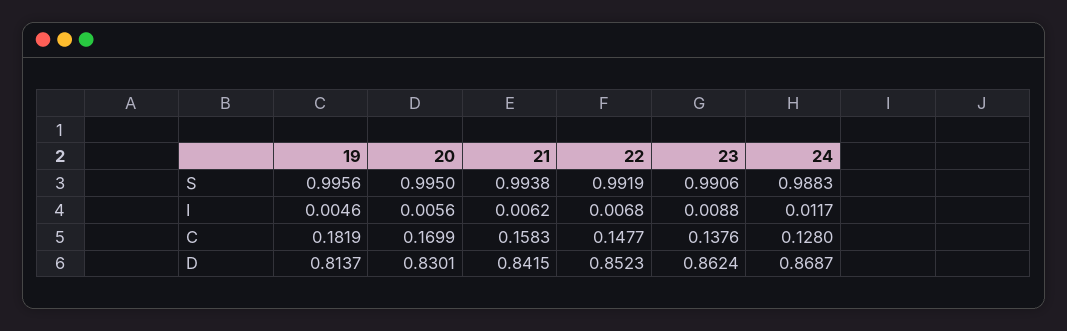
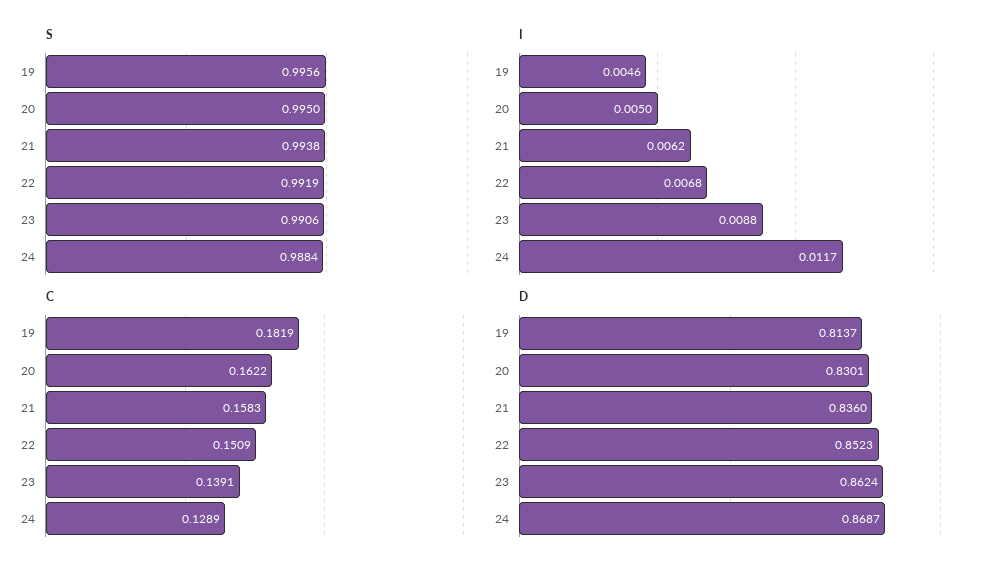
  {
    "S": {
      "19": 0.9956,
      "20": 0.995,
      "21": 0.9938,
      "22": 0.9919,
      "23": 0.9906,
-     "24": 0.9883
+     "24": 0.9884
    },
    "I": {
      "19": 0.0046,
-     "20": 0.0056,
+     "20": 0.005,
      "21": 0.0062,
      "22": 0.0068,
      "23": 0.0088,
      "24": 0.0117
    },
    "C": {
      "19": 0.1819,
-     "20": 0.1699,
+     "20": 0.1622,
      "21": 0.1583,
-     "22": 0.1477,
+     "22": 0.1509,
-     "23": 0.1376,
+     "23": 0.1391,
-     "24": 0.128
+     "24": 0.1289
    },
    "D": {
      "19": 0.8137,
      "20": 0.8301,
-     "21": 0.8415,
+     "21": 0.836,
      "22": 0.8523,
      "23": 0.8624,
      "24": 0.8687
    }
  }

